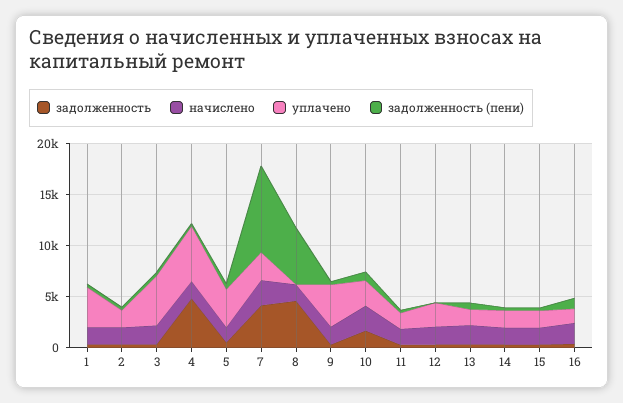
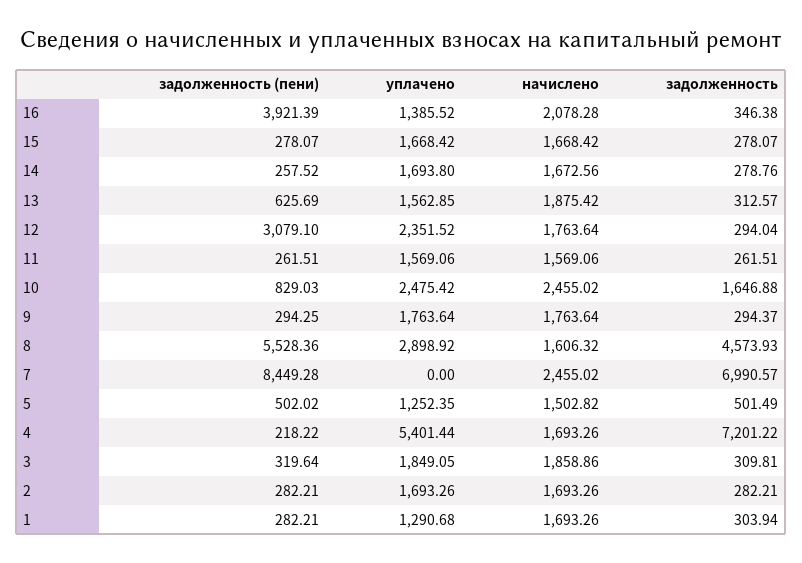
  {
    "задолженность": {
      "1": 303.94,
      "2": 282.21,
      "3": 309.81,
-     "4": 5000,
+     "4": 7201.22,
      "5": 501.49,
-     "7": 4000,
+     "7": 6990.57,
      "8": 4573.93,
      "9": 294.37,
      "10": 1646.88,
      "11": 261.51,
      "12": 294.04,
      "13": 312.57,
      "14": 278.76,
      "15": 278.07,
      "16": 346.38
    },
    "начислено": {
      "1": 1693.26,
      "2": 1693.26,
      "3": 1858.86,
      "4": 1693.26,
      "5": 1502.82,
      "7": 2455.02,
      "8": 1606.32,
      "9": 1763.64,
      "10": 2455.02,
      "11": 1569.06,
      "12": 1763.64,
      "13": 1875.42,
      "14": 1672.56,
      "15": 1668.42,
      "16": 2078.28
    },
    "уплачено": {
-     "1": 4000,
+     "1": 1290.68,
      "2": 1693.26,
-     "3": 5000,
+     "3": 1849.05,
      "4": 5401.44,
-     "5": 4000,
+     "5": 1252.35,
-     "7": 3000,
+     "7": 0,
-     "8": 0,
+     "8": 2898.92,
-     "9": 4000,
+     "9": 1763.64,
      "10": 2475.42,
      "11": 1569.06,
      "12": 2351.52,
      "13": 1562.85,
      "14": 1693.8,
      "15": 1668.42,
      "16": 1385.52
    },
    "задолженность (пени)": {
      "1": 282.21,
      "2": 282.21,
      "3": 319.64,
      "4": 218.22,
      "5": 502.02,
      "7": 8449.28,
      "8": 5528.36,
      "9": 294.25,
      "10": 829.03,
      "11": 261.51,
-     "12": 0,
+     "12": 3079.1,
      "13": 625.69,
      "14": 257.52,
      "15": 278.07,
-     "16": 1000
+     "16": 3921.39
    }
  }

